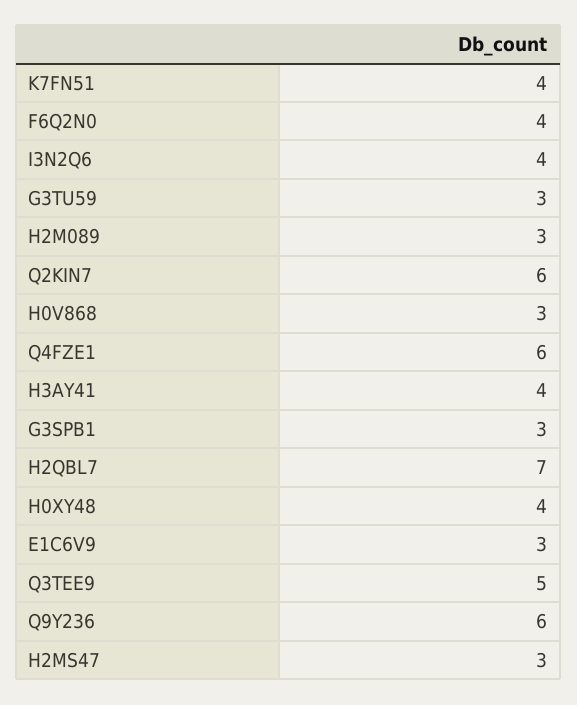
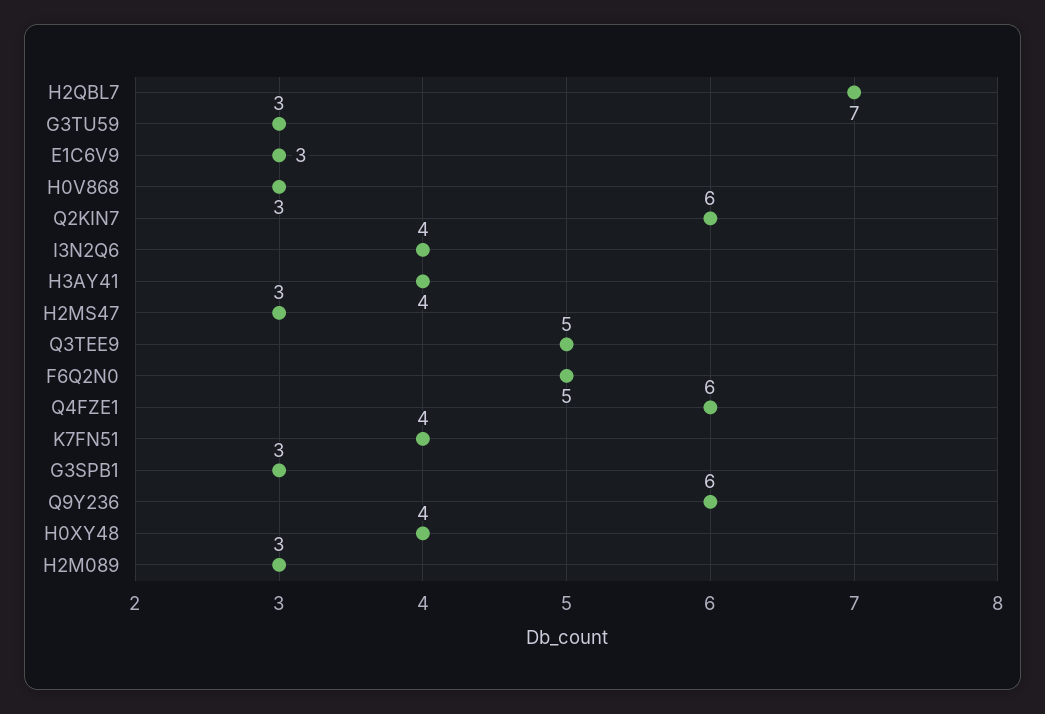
  {
    "K7FN51": 4,
-   "F6Q2N0": 4,
+   "F6Q2N0": 5,
    "I3N2Q6": 4,
    "G3TU59": 3,
    "H2M089": 3,
    "Q2KIN7": 6,
    "H0V868": 3,
    "Q4FZE1": 6,
    "H3AY41": 4,
    "G3SPB1": 3,
    "H2QBL7": 7,
    "H0XY48": 4,
    "E1C6V9": 3,
    "Q3TEE9": 5,
    "Q9Y236": 6,
    "H2MS47": 3
  }

